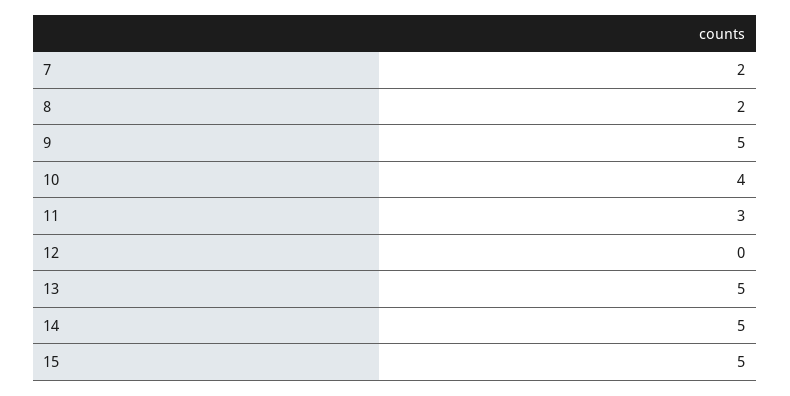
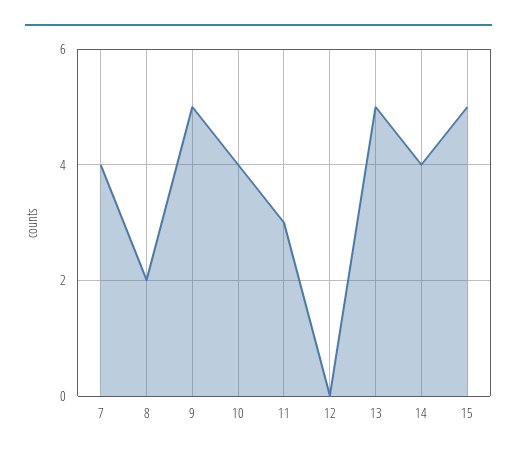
  {
-   "7": 2,
+   "7": 4,
    "8": 2,
    "9": 5,
    "10": 4,
    "11": 3,
    "12": 0,
    "13": 5,
-   "14": 5,
+   "14": 4,
    "15": 5
  }

